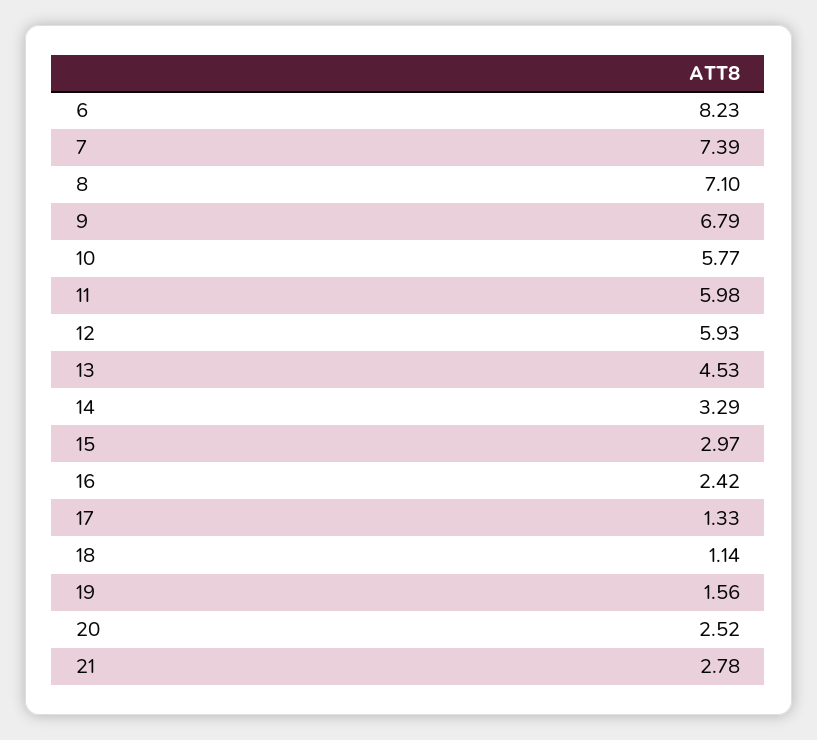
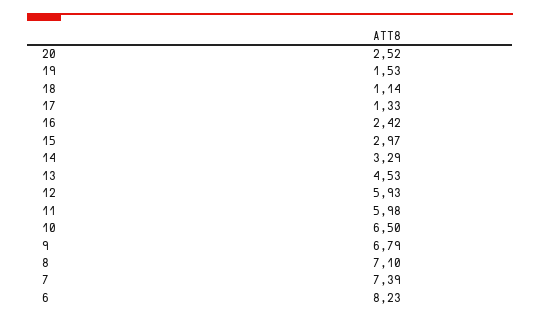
  {
    "6": 8.23,
    "7": 7.39,
    "8": 7.1,
    "9": 6.79,
-   "10": 5.77,
+   "10": 6.5,
    "11": 5.98,
    "12": 5.93,
    "13": 4.53,
    "14": 3.29,
    "15": 2.97,
    "16": 2.42,
    "17": 1.33,
    "18": 1.14,
-   "19": 1.56,
+   "19": 1.53,
-   "20": 2.52,
+   "20": 2.52
-   "21": 2.78
  }

